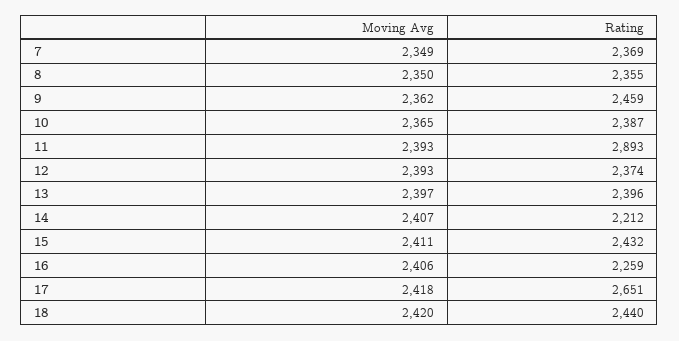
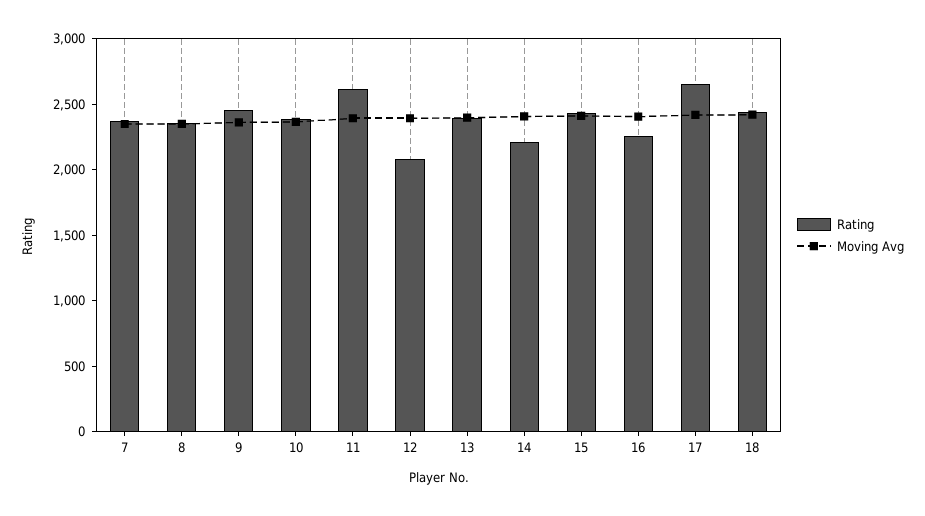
  {
    "Moving Avg": {
      "7": 2349,
      "8": 2350,
      "9": 2362,
      "10": 2365,
      "11": 2393,
      "12": 2393,
      "13": 2397,
      "14": 2407,
      "15": 2411,
      "16": 2406,
      "17": 2418,
      "18": 2420
    },
    "Rating": {
      "7": 2369,
      "8": 2355,
      "9": 2459,
      "10": 2387,
-     "11": 2893,
+     "11": 2600,
-     "12": 2374,
+     "12": 2100,
      "13": 2396,
      "14": 2212,
      "15": 2432,
      "16": 2259,
      "17": 2651,
      "18": 2440
    }
  }

